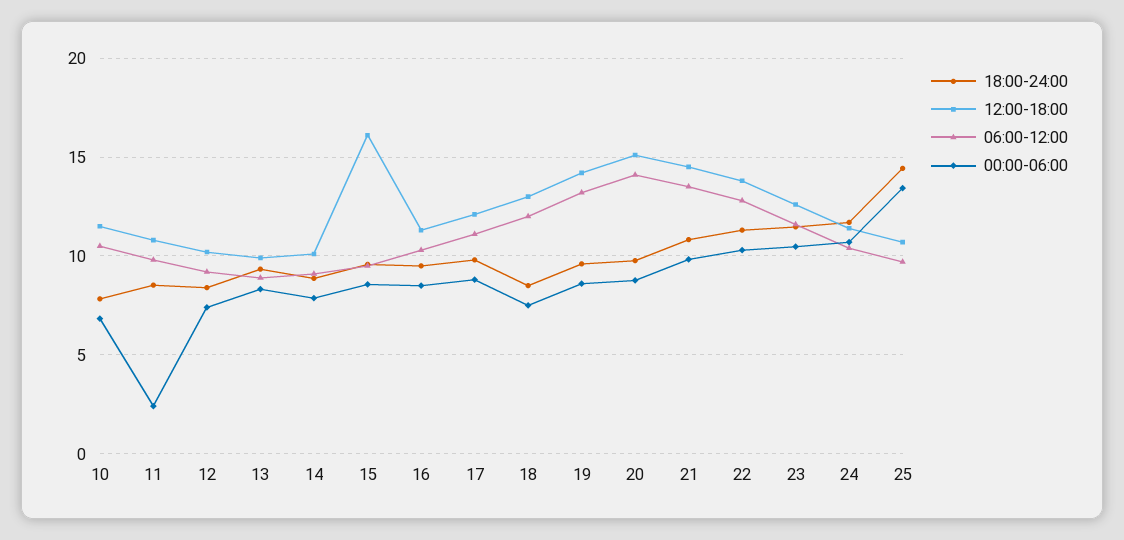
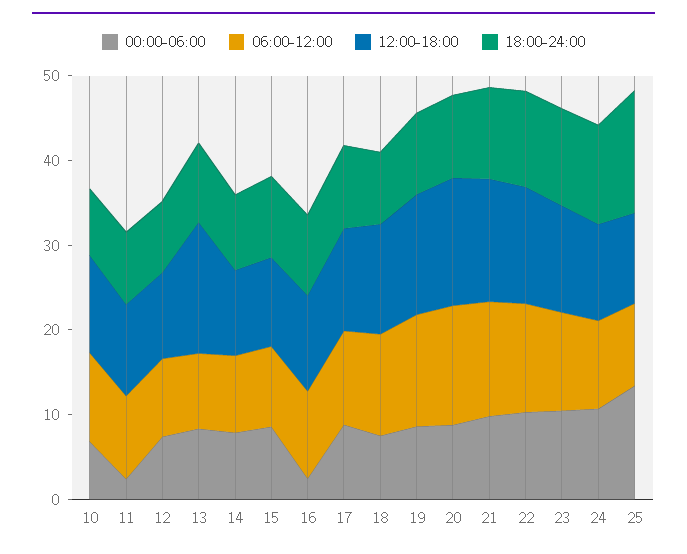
  {
    "18:00-24:00": {
      "10": 8,
      "11": 8.5,
      "12": 8.5,
      "13": 9.5,
      "14": 9,
      "15": 9.5,
      "16": 9.5,
      "17": 10,
      "18": 8.5,
      "19": 9.5,
      "20": 10,
      "21": 11,
      "22": 11.5,
      "23": 11.5,
      "24": 11.5,
      "25": 14.5
    },
    "12:00-18:00": {
      "10": 11.5,
      "11": 11,
      "12": 10,
-     "13": 10,
+     "13": 16,
      "14": 10,
-     "15": 16,
+     "15": 10,
      "16": 11.5,
      "17": 12,
      "18": 13,
      "19": 14,
      "20": 15,
      "21": 14.5,
      "22": 14,
      "23": 12.5,
      "24": 11.5,
      "25": 10.5
    },
    "06:00-12:00": {
      "10": 10.5,
      "11": 10,
      "12": 9,
      "13": 9,
      "14": 9,
      "15": 9.5,
      "16": 10.5,
      "17": 11,
      "18": 12,
      "19": 13,
      "20": 14,
      "21": 13.5,
      "22": 13,
      "23": 11.5,
      "24": 10.5,
      "25": 9.5
    },
    "00:00-06:00": {
      "10": 7,
      "11": 2.5,
      "12": 7.5,
      "13": 8.5,
      "14": 8,
      "15": 8.5,
-     "16": 8.5,
+     "16": 2,
      "17": 9,
      "18": 7.5,
      "19": 8.5,
      "20": 9,
      "21": 10,
      "22": 10.5,
      "23": 10.5,
      "24": 10.5,
      "25": 13.5
    }
  }

